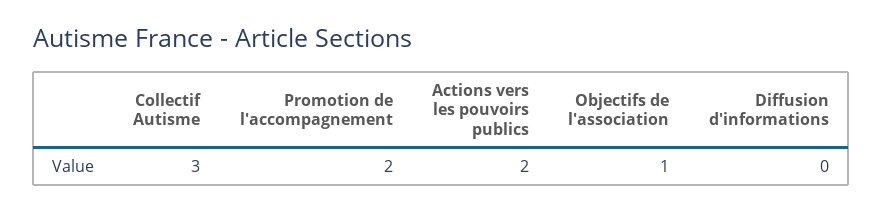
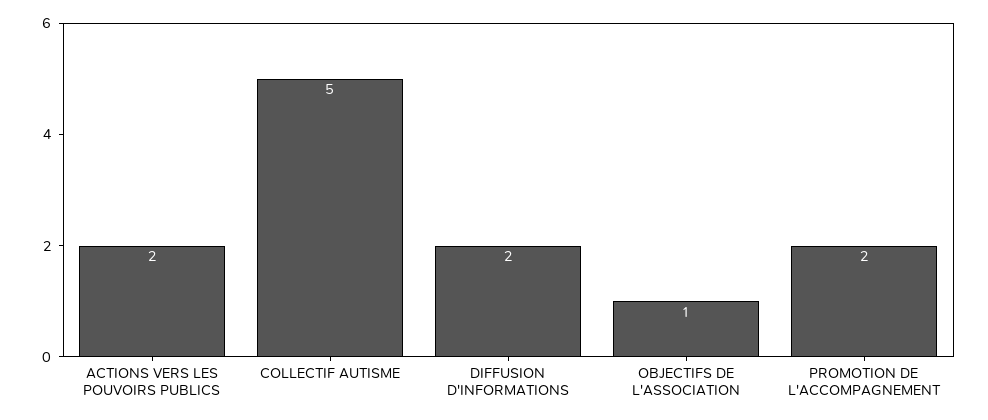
  {
-   "Collectif Autisme": 3,
+   "Collectif Autisme": 5,
    "Promotion de l'accompagnement": 2,
    "Actions vers les pouvoirs publics": 2,
    "Objectifs de l'association": 1,
-   "Diffusion d'informations": 0
+   "Diffusion d'informations": 2
  }

